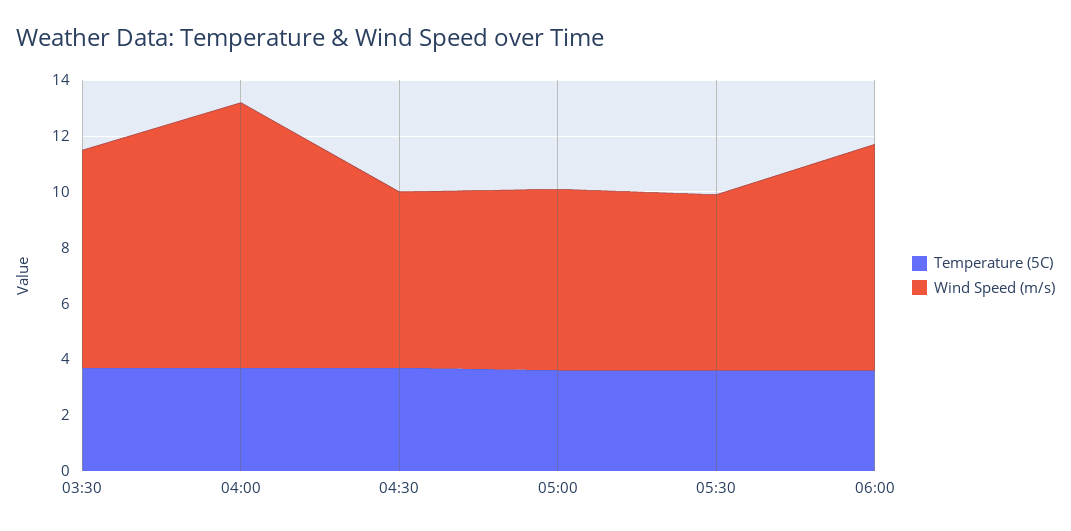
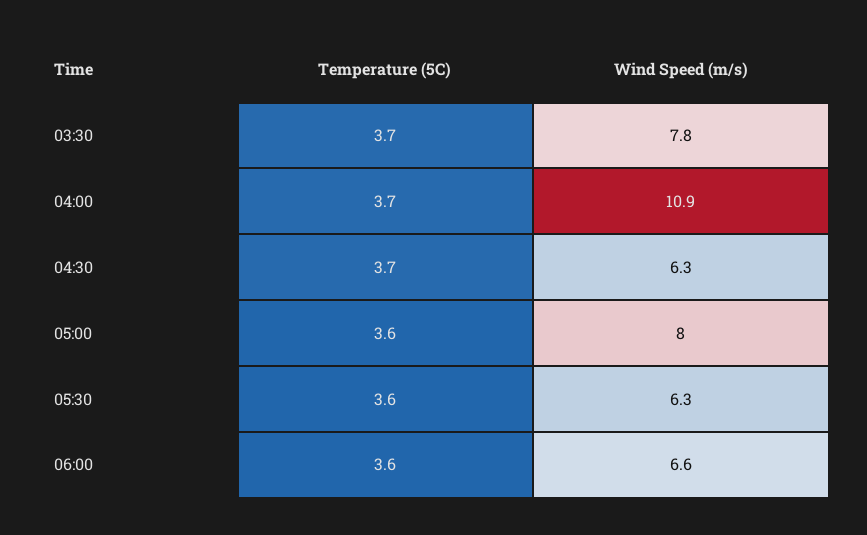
  {
    "Temperature (5C)": {
      "03:30": 3.7,
      "04:00": 3.7,
      "04:30": 3.7,
      "05:00": 3.6,
      "05:30": 3.6,
      "06:00": 3.6
    },
    "Wind Speed (m/s)": {
      "03:30": 7.8,
-     "04:00": 9.5,
+     "04:00": 10.9,
      "04:30": 6.3,
-     "05:00": 6.5,
+     "05:00": 8,
      "05:30": 6.3,
-     "06:00": 8
+     "06:00": 6.6
    }
  }

